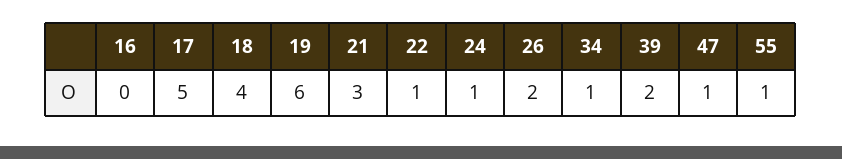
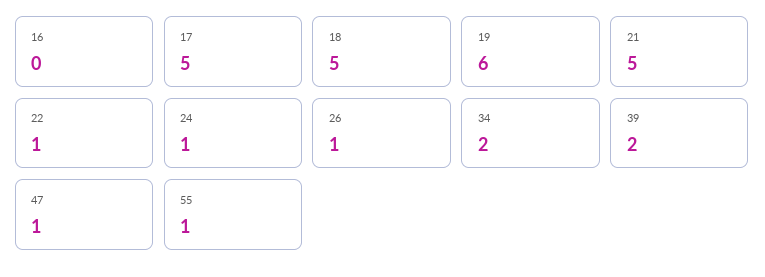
  {
    "16": 0,
    "17": 5,
-   "18": 4,
+   "18": 5,
    "19": 6,
-   "21": 3,
+   "21": 5,
    "22": 1,
    "24": 1,
-   "26": 2,
+   "26": 1,
-   "34": 1,
+   "34": 2,
    "39": 2,
    "47": 1,
    "55": 1
  }

